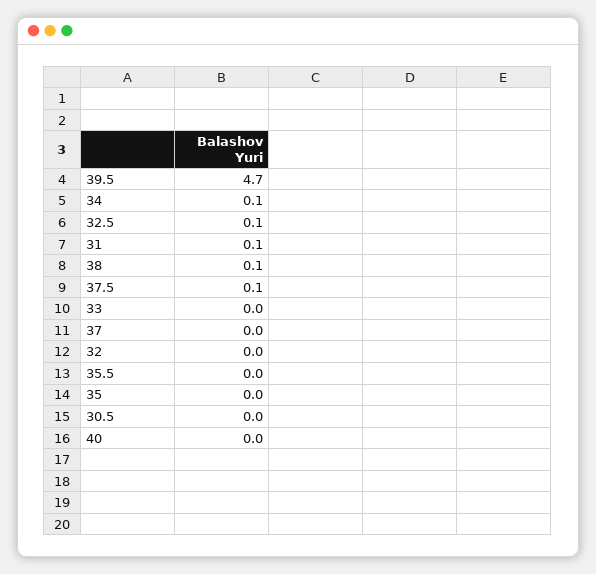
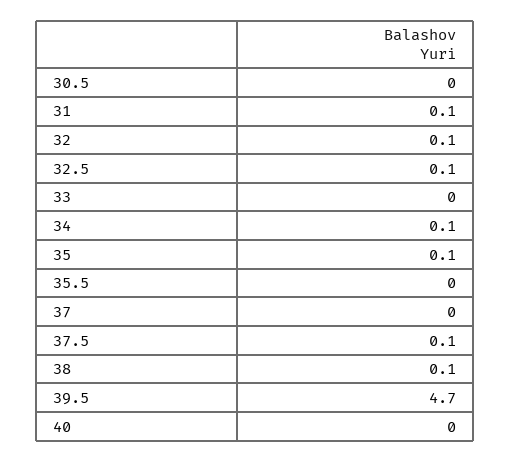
  {
    "39.5": 4.7,
    "34": 0.1,
    "32.5": 0.1,
    "31": 0.1,
    "38": 0.1,
    "37.5": 0.1,
    "33": 0,
    "37": 0,
-   "32": 0,
+   "32": 0.1,
    "35.5": 0,
-   "35": 0,
+   "35": 0.1,
    "30.5": 0,
    "40": 0
  }

